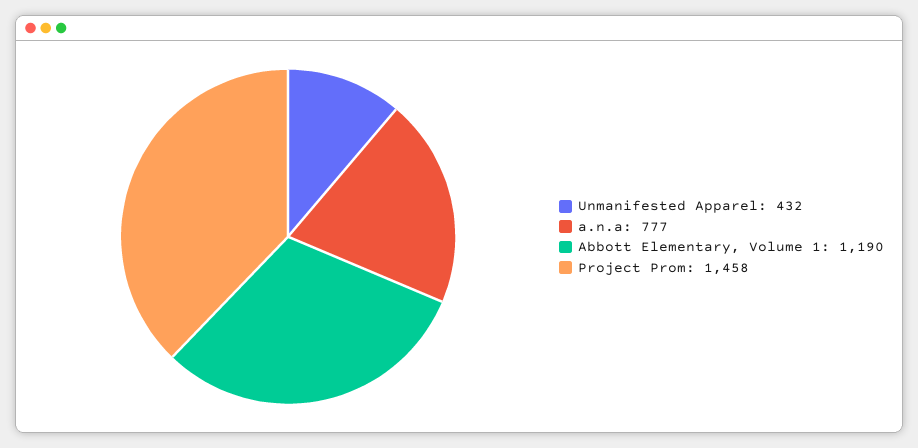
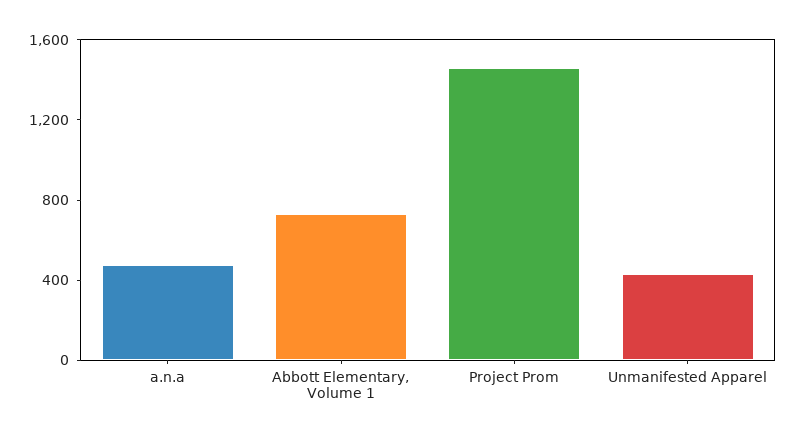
  {
    "Unmanifested Apparel": 432,
-   "a.n.a": 777,
+   "a.n.a": 500,
-   "Abbott Elementary, Volume 1": 1190,
+   "Abbott Elementary, Volume 1": 700,
    "Project Prom": 1458
  }

